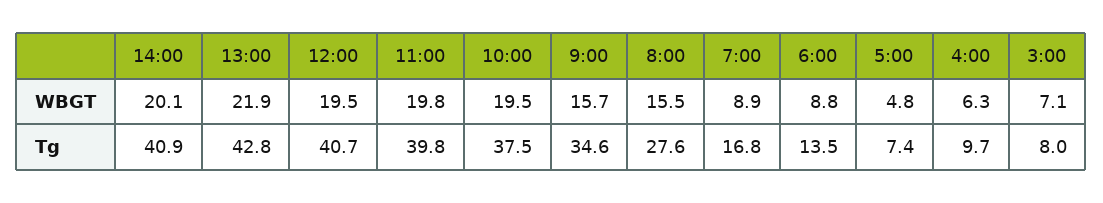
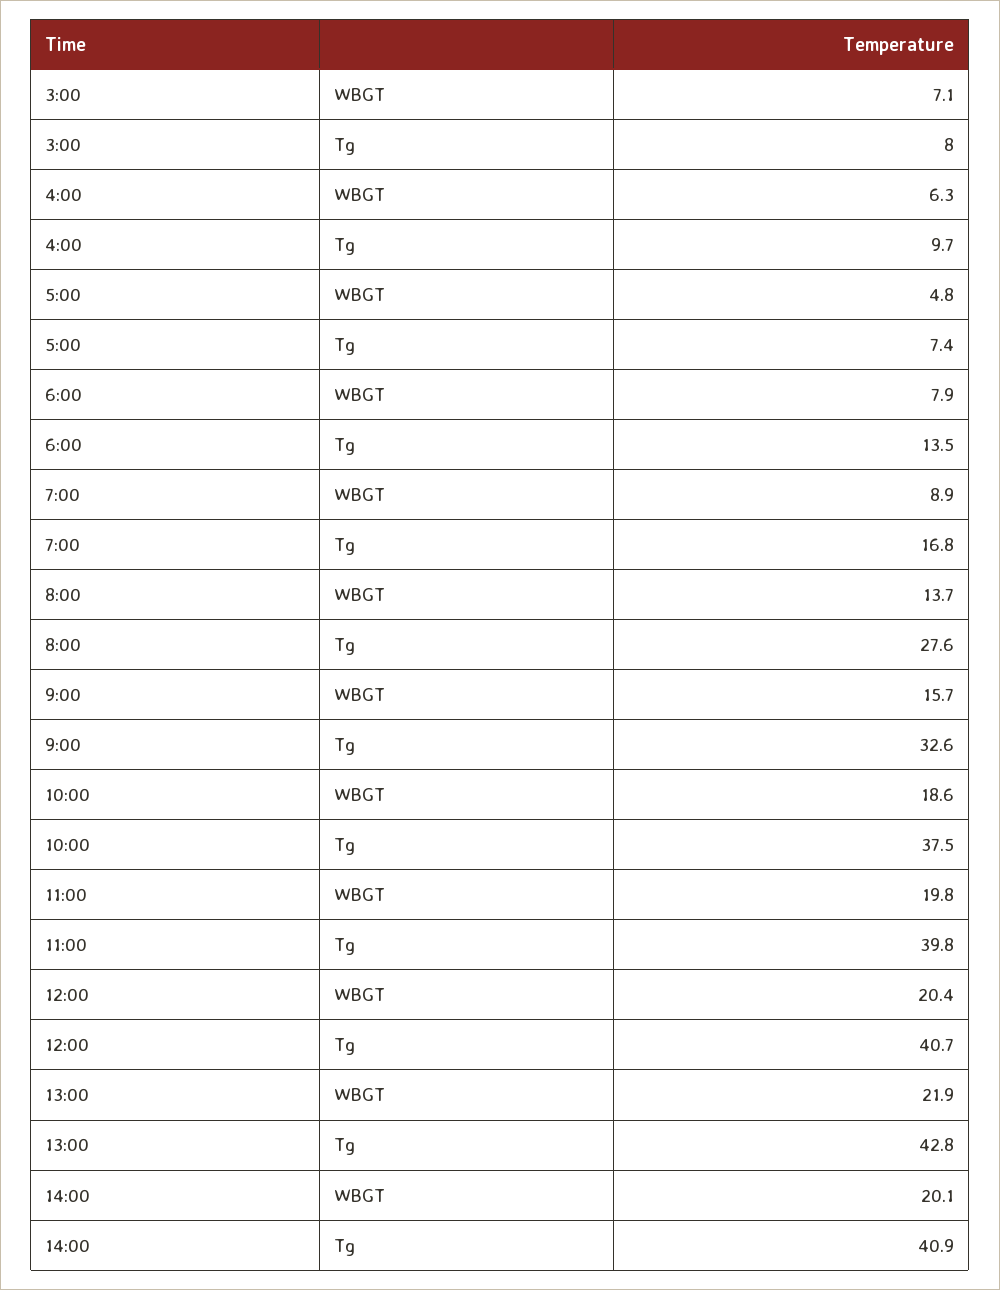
  {
    "14:00": {
      "WBGT": 20.1,
      "Tg": 40.9
    },
    "13:00": {
      "WBGT": 21.9,
      "Tg": 42.8
    },
    "12:00": {
-     "WBGT": 19.5,
+     "WBGT": 20.4,
      "Tg": 40.7
    },
    "11:00": {
      "WBGT": 19.8,
      "Tg": 39.8
    },
    "10:00": {
-     "WBGT": 19.5,
+     "WBGT": 18.6,
      "Tg": 37.5
    },
    "9:00": {
      "WBGT": 15.7,
-     "Tg": 34.6
+     "Tg": 32.6
    },
    "8:00": {
-     "WBGT": 15.5,
+     "WBGT": 13.7,
      "Tg": 27.6
    },
    "7:00": {
      "WBGT": 8.9,
      "Tg": 16.8
    },
    "6:00": {
-     "WBGT": 8.8,
+     "WBGT": 7.9,
      "Tg": 13.5
    },
    "5:00": {
      "WBGT": 4.8,
      "Tg": 7.4
    },
    "4:00": {
      "WBGT": 6.3,
      "Tg": 9.7
    },
    "3:00": {
      "WBGT": 7.1,
      "Tg": 8
    }
  }

